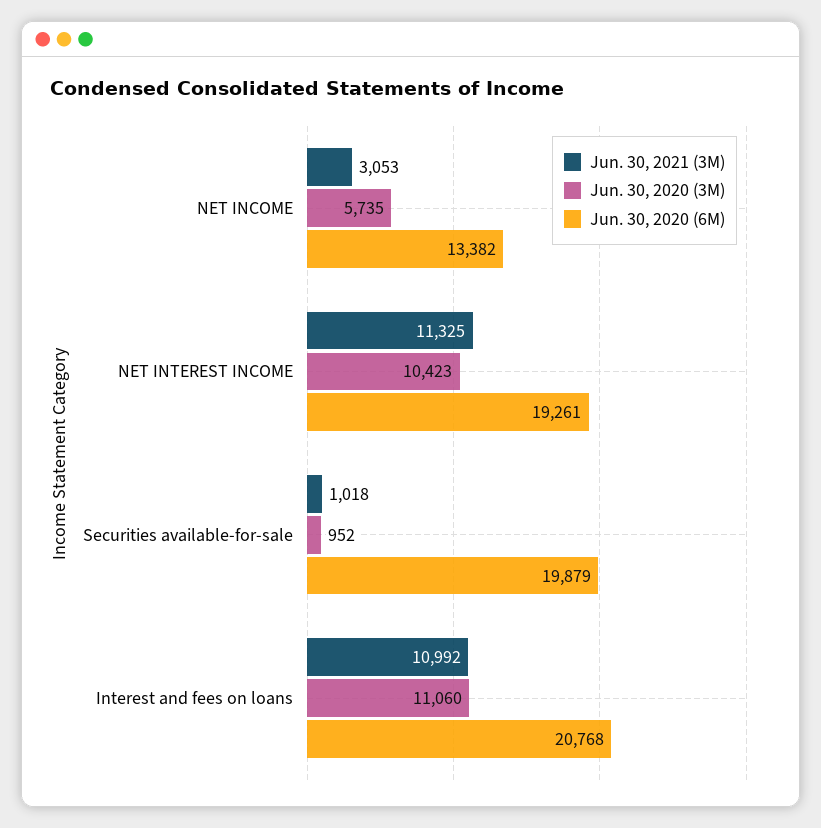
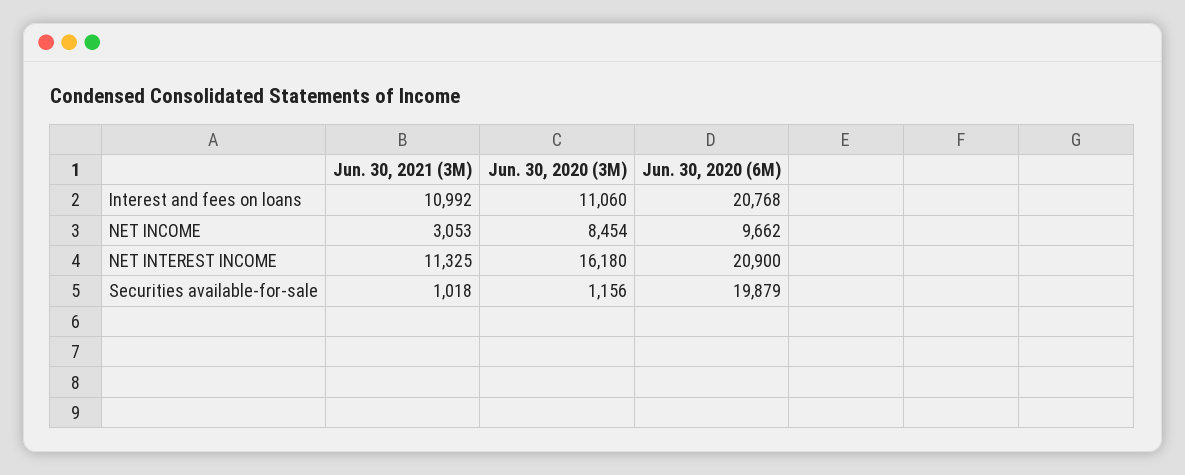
  {
    "Jun. 30, 2021 (3M)": {
      "NET INCOME": 3053,
      "NET INTEREST INCOME": 11325,
      "Securities available-for-sale": 1018,
      "Interest and fees on loans": 10992
    },
    "Jun. 30, 2020 (3M)": {
-     "NET INCOME": 5735,
+     "NET INCOME": 8454,
-     "NET INTEREST INCOME": 10423,
+     "NET INTEREST INCOME": 16180,
-     "Securities available-for-sale": 952,
+     "Securities available-for-sale": 1156,
      "Interest and fees on loans": 11060
    },
    "Jun. 30, 2020 (6M)": {
-     "NET INCOME": 13382,
+     "NET INCOME": 9662,
-     "NET INTEREST INCOME": 19261,
+     "NET INTEREST INCOME": 20900,
      "Securities available-for-sale": 19879,
      "Interest and fees on loans": 20768
    }
  }

